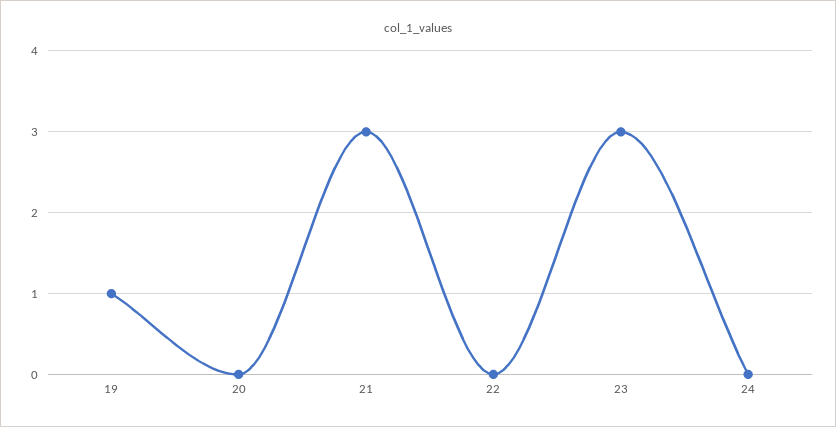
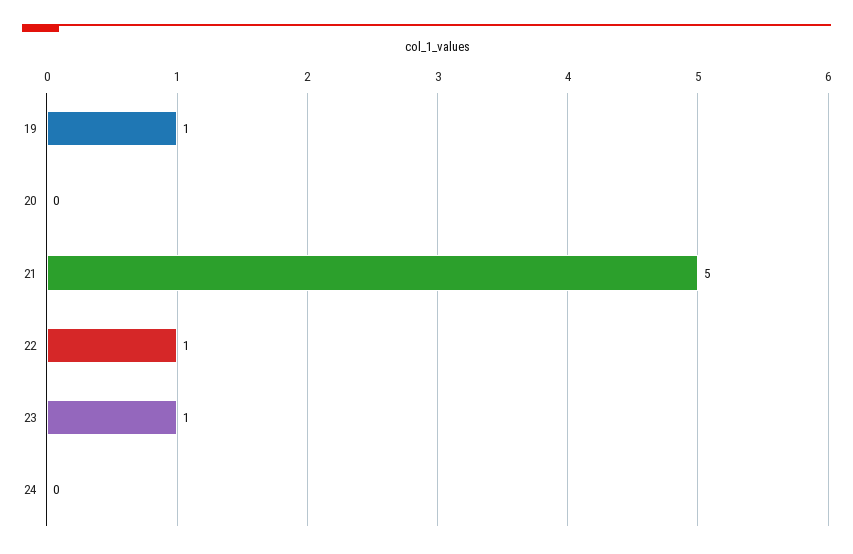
  {
    "19": 1,
    "20": 0,
-   "21": 3,
+   "21": 5,
-   "22": 0,
+   "22": 1,
-   "23": 3,
+   "23": 1,
    "24": 0
  }

